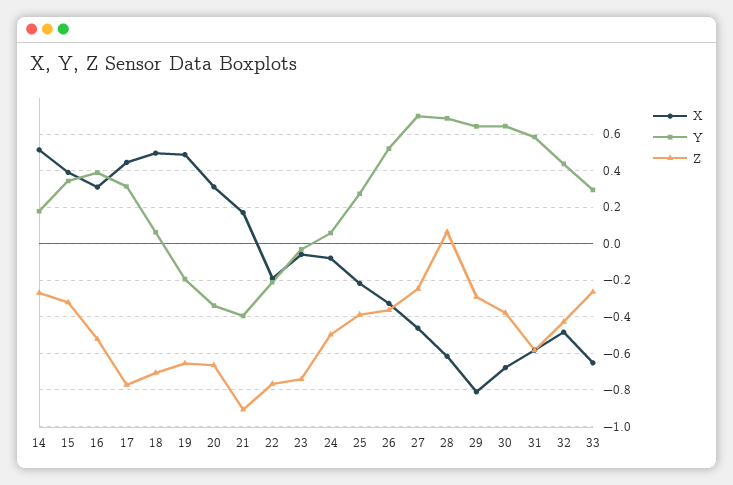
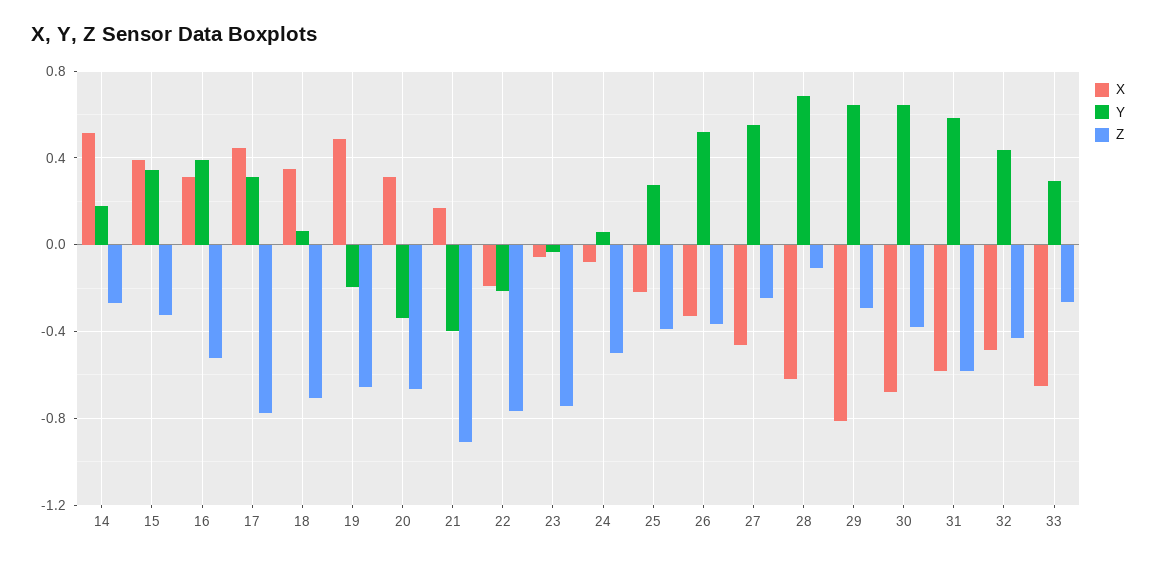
  {
    "X": {
      "14": 0.5,
      "15": 0.4,
      "16": 0.3,
      "17": 0.45,
-     "18": 0.5,
+     "18": 0.35,
      "19": 0.5,
      "20": 0.3,
      "21": 0.15,
      "22": -0.2,
      "23": -0.05,
      "24": -0.1,
      "25": -0.2,
      "26": -0.35,
      "27": -0.45,
      "28": -0.6,
      "29": -0.8,
      "30": -0.7,
      "31": -0.6,
      "32": -0.5,
      "33": -0.65
    },
    "Y": {
      "14": 0.2,
      "15": 0.35,
      "16": 0.4,
      "17": 0.3,
      "18": 0.05,
      "19": -0.2,
      "20": -0.35,
      "21": -0.4,
      "22": -0.2,
      "23": -0.05,
      "24": 0.05,
      "25": 0.25,
      "26": 0.5,
-     "27": 0.7,
+     "27": 0.55,
      "28": 0.7,
      "29": 0.65,
      "30": 0.65,
      "31": 0.6,
      "32": 0.45,
      "33": 0.3
    },
    "Z": {
      "14": -0.25,
      "15": -0.3,
      "16": -0.5,
      "17": -0.75,
      "18": -0.7,
      "19": -0.65,
      "20": -0.65,
      "21": -0.9,
      "22": -0.75,
      "23": -0.75,
      "24": -0.5,
      "25": -0.4,
      "26": -0.35,
      "27": -0.25,
-     "28": 0.05,
+     "28": -0.1,
      "29": -0.3,
      "30": -0.4,
      "31": -0.6,
      "32": -0.45,
      "33": -0.25
    }
  }

